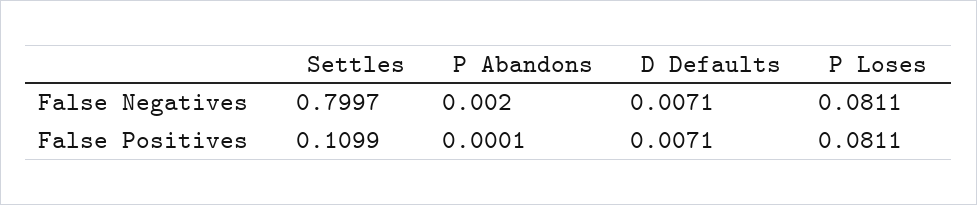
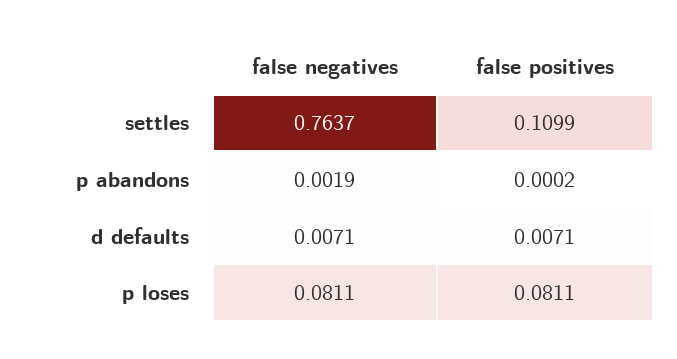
  {
    "Settles": {
-     "False Negatives": 0.7997,
+     "False Negatives": 0.7637,
      "False Positives": 0.1099
    },
    "P Abandons": {
-     "False Negatives": 0.002,
+     "False Negatives": 0.0019,
-     "False Positives": 0.0001
+     "False Positives": 0.0002
    },
    "D Defaults": {
      "False Negatives": 0.0071,
      "False Positives": 0.0071
    },
    "P Loses": {
      "False Negatives": 0.0811,
      "False Positives": 0.0811
    }
  }

